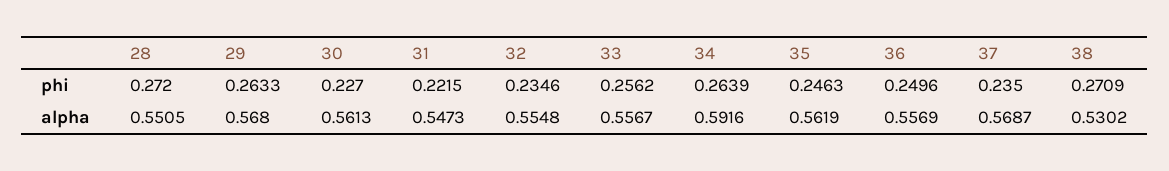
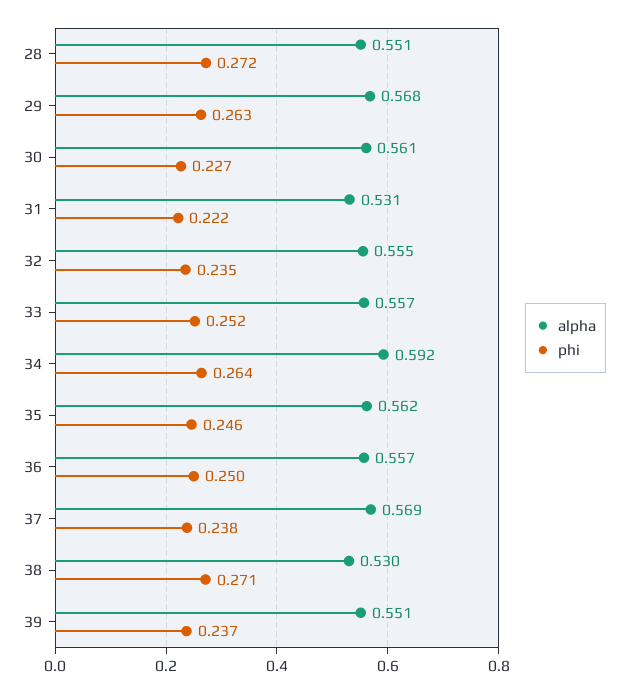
  {
    "phi": {
      "28": 0.272,
      "29": 0.2633,
      "30": 0.227,
      "31": 0.2215,
      "32": 0.2346,
-     "33": 0.2562,
+     "33": 0.252,
      "34": 0.2639,
      "35": 0.2463,
      "36": 0.2496,
-     "37": 0.235,
+     "37": 0.238,
-     "38": 0.2709
+     "38": 0.2709,
+     "39": 0.237
    },
    "alpha": {
      "28": 0.5505,
      "29": 0.568,
      "30": 0.5613,
-     "31": 0.5473,
+     "31": 0.531,
      "32": 0.5548,
      "33": 0.5567,
      "34": 0.5916,
      "35": 0.5619,
      "36": 0.5569,
      "37": 0.5687,
-     "38": 0.5302
+     "38": 0.5302,
+     "39": 0.551
    }
  }

